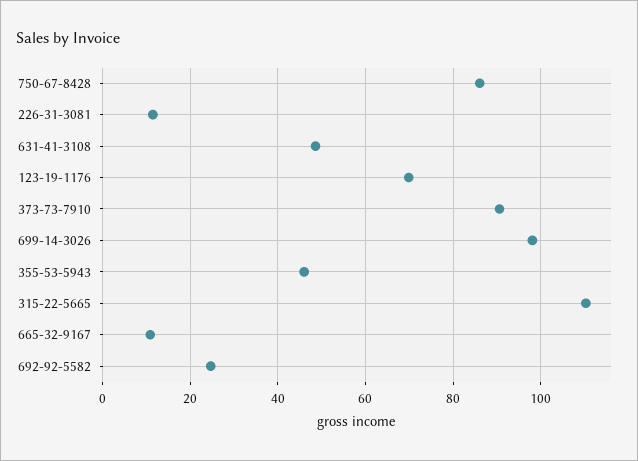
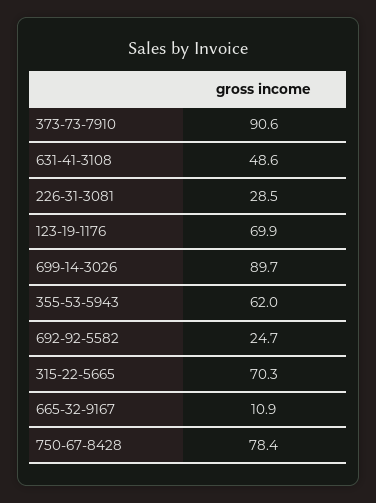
  {
-   "750-67-8428": 86,
+   "750-67-8428": 78.4,
-   "226-31-3081": 12,
+   "226-31-3081": 28.5,
    "631-41-3108": 48.6,
    "123-19-1176": 69.9,
    "373-73-7910": 90.6,
-   "699-14-3026": 98,
+   "699-14-3026": 89.7,
-   "355-53-5943": 46,
+   "355-53-5943": 62,
-   "315-22-5665": 110,
+   "315-22-5665": 70.3,
    "665-32-9167": 10.9,
    "692-92-5582": 24.7
  }

